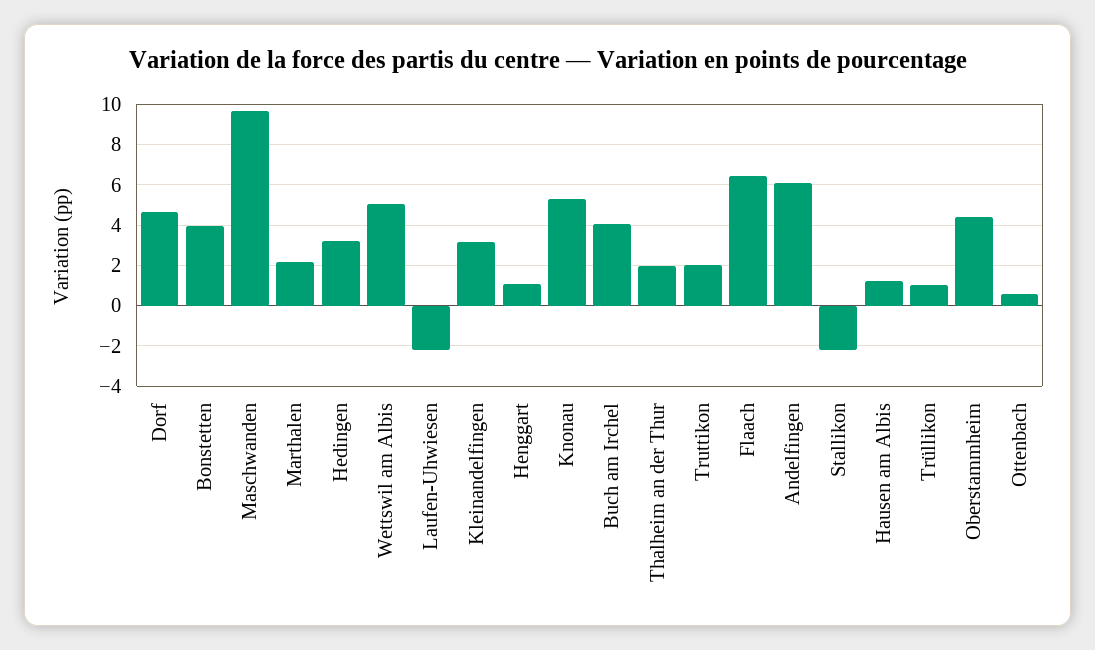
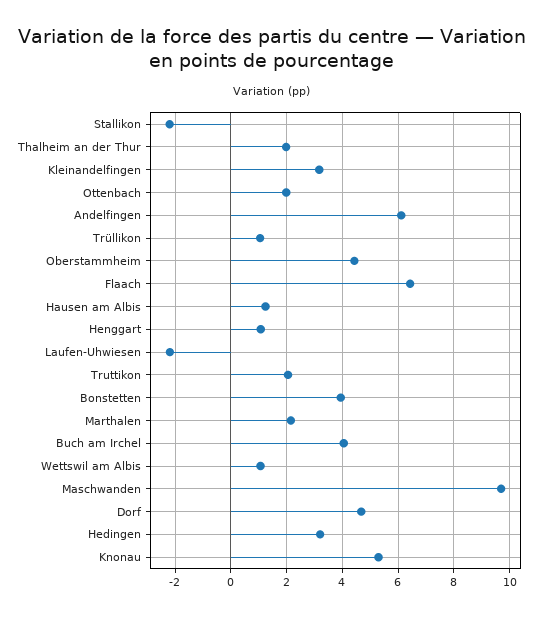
  {
    "Dorf": 4.75,
    "Bonstetten": 4,
    "Maschwanden": 9.75,
    "Marthalen": 2.25,
    "Hedingen": 3.25,
-   "Wettswil am Albis": 5,
+   "Wettswil am Albis": 1,
    "Laufen-Uhwiesen": -2.25,
    "Kleinandelfingen": 3.25,
    "Henggart": 1,
    "Knonau": 5.25,
    "Buch am Irchel": 4,
    "Thalheim an der Thur": 2,
    "Truttikon": 2,
    "Flaach": 6.5,
    "Andelfingen": 6,
    "Stallikon": -2.25,
    "Hausen am Albis": 1.25,
    "Trüllikon": 1,
    "Oberstammheim": 4.5,
-   "Ottenbach": 0.5
+   "Ottenbach": 2
  }

